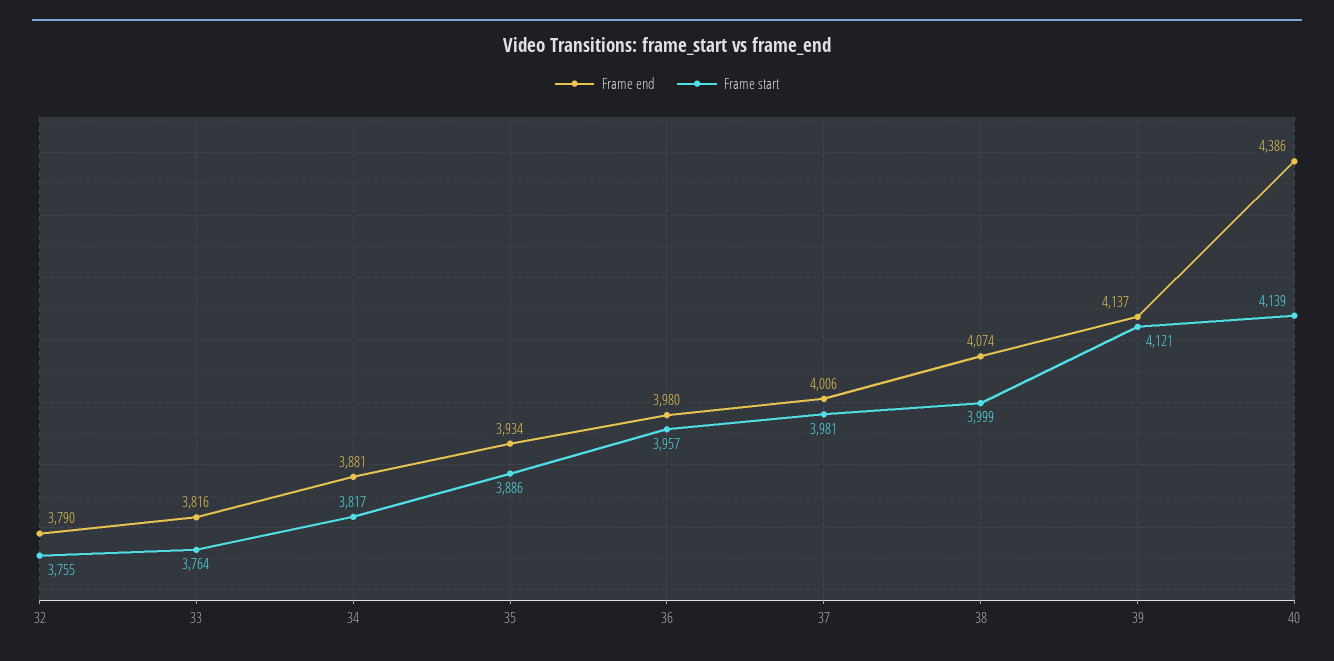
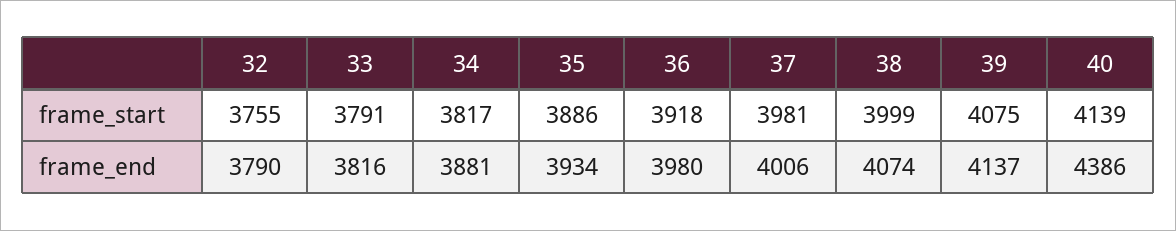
  {
    "Frame end": {
      "32": 3790,
      "33": 3816,
      "34": 3881,
      "35": 3934,
      "36": 3980,
      "37": 4006,
      "38": 4074,
      "39": 4137,
      "40": 4386
    },
    "Frame start": {
      "32": 3755,
-     "33": 3764,
+     "33": 3791,
      "34": 3817,
      "35": 3886,
-     "36": 3957,
+     "36": 3918,
      "37": 3981,
      "38": 3999,
-     "39": 4121,
+     "39": 4075,
      "40": 4139
    }
  }

